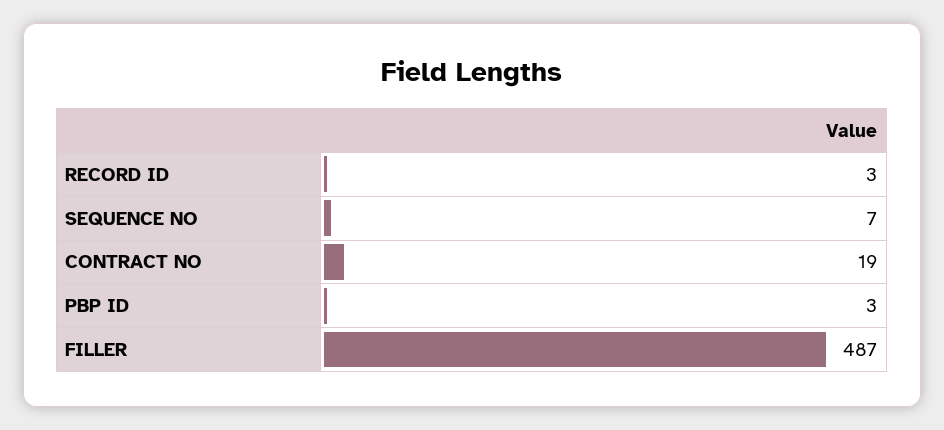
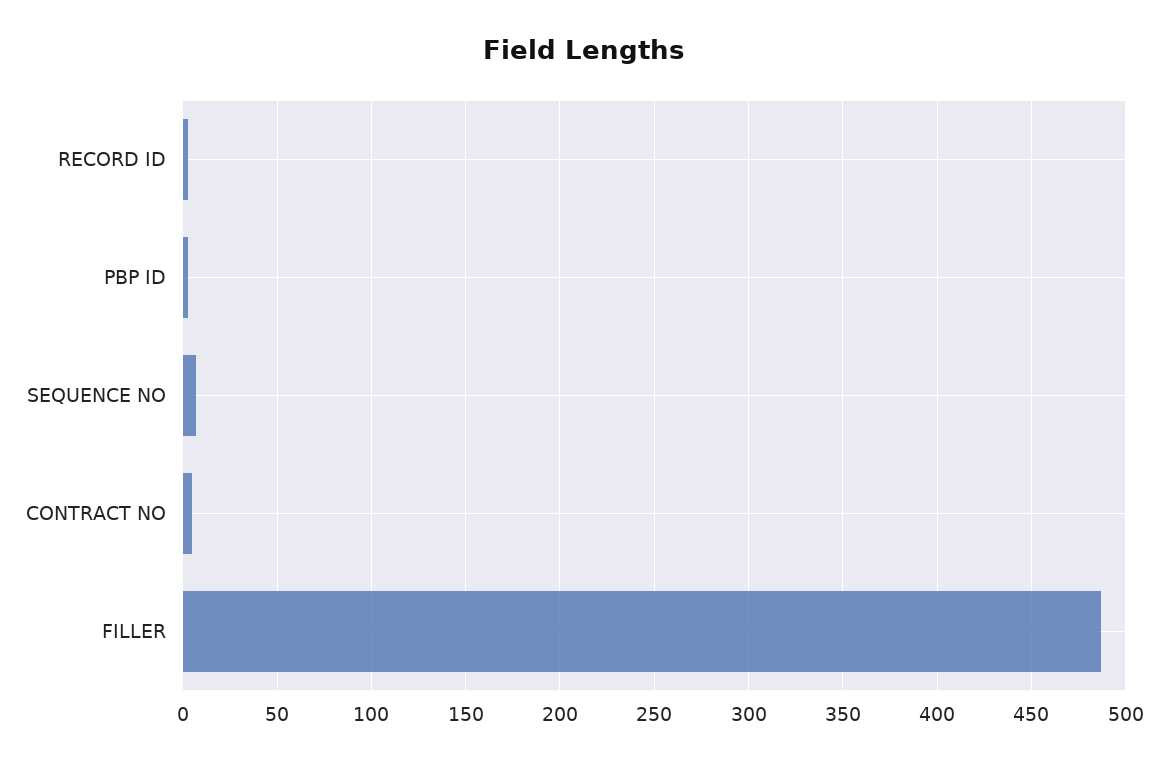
  {
    "RECORD ID": 3,
    "SEQUENCE NO": 7,
-   "CONTRACT NO": 19,
+   "CONTRACT NO": 5,
    "PBP ID": 3,
    "FILLER": 487
  }

